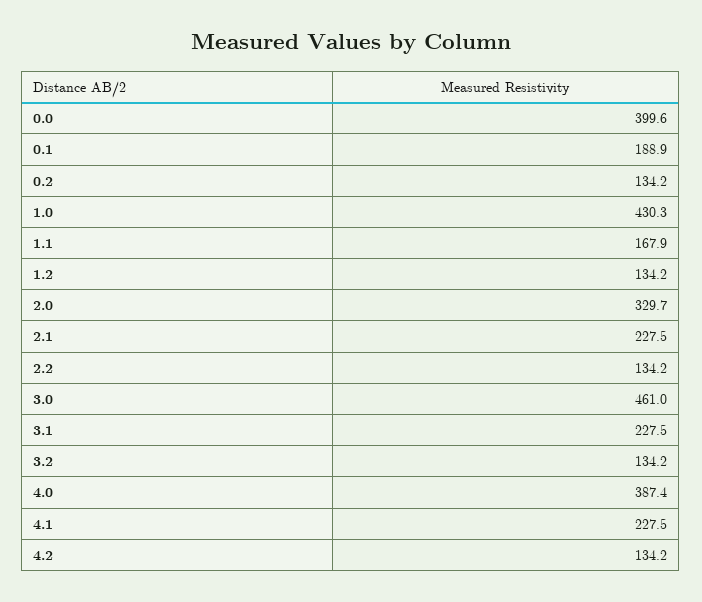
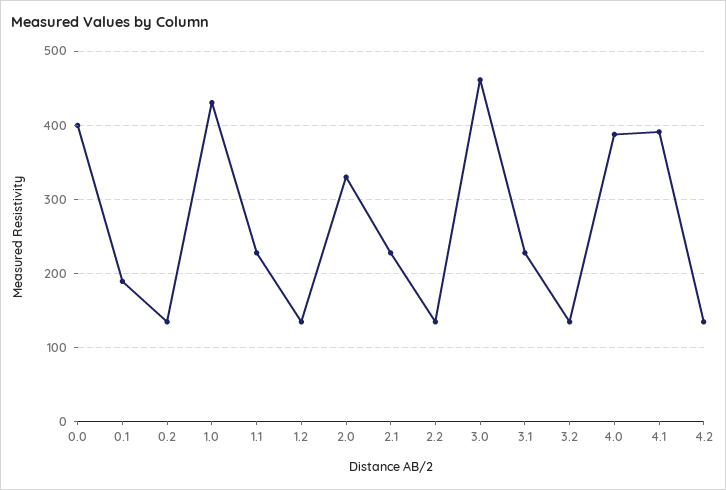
  {
    "0.0": 399.6,
    "0.1": 188.9,
    "0.2": 134.2,
    "1.0": 430.3,
-   "1.1": 167.9,
+   "1.1": 230,
    "1.2": 134.2,
    "2.0": 329.7,
    "2.1": 227.5,
    "2.2": 134.2,
    "3.0": 461,
    "3.1": 227.5,
    "3.2": 134.2,
    "4.0": 387.4,
-   "4.1": 227.5,
+   "4.1": 390,
    "4.2": 134.2
  }

